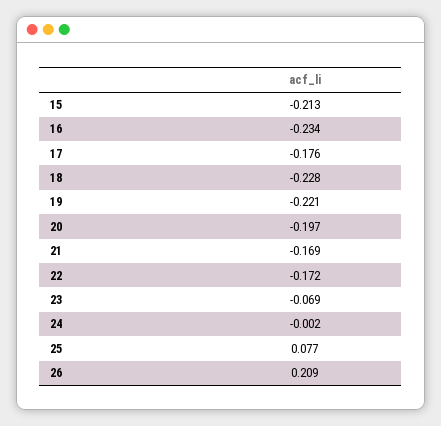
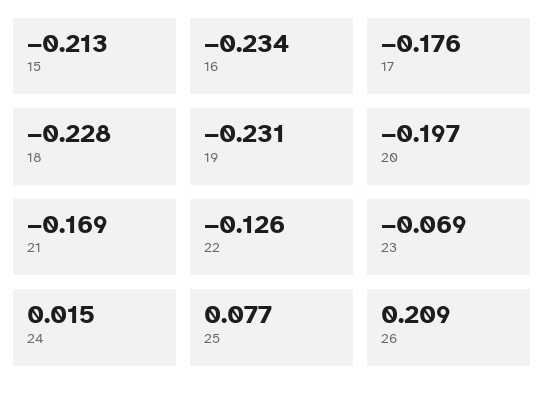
  {
    "15": -0.213,
    "16": -0.234,
    "17": -0.176,
    "18": -0.228,
-   "19": -0.221,
+   "19": -0.231,
    "20": -0.197,
    "21": -0.169,
-   "22": -0.172,
+   "22": -0.126,
    "23": -0.069,
-   "24": -0.002,
+   "24": 0.015,
    "25": 0.077,
    "26": 0.209
  }

